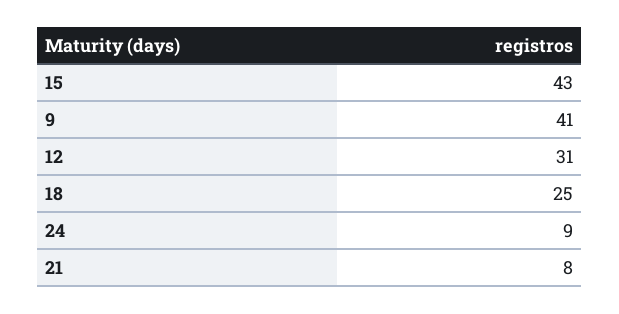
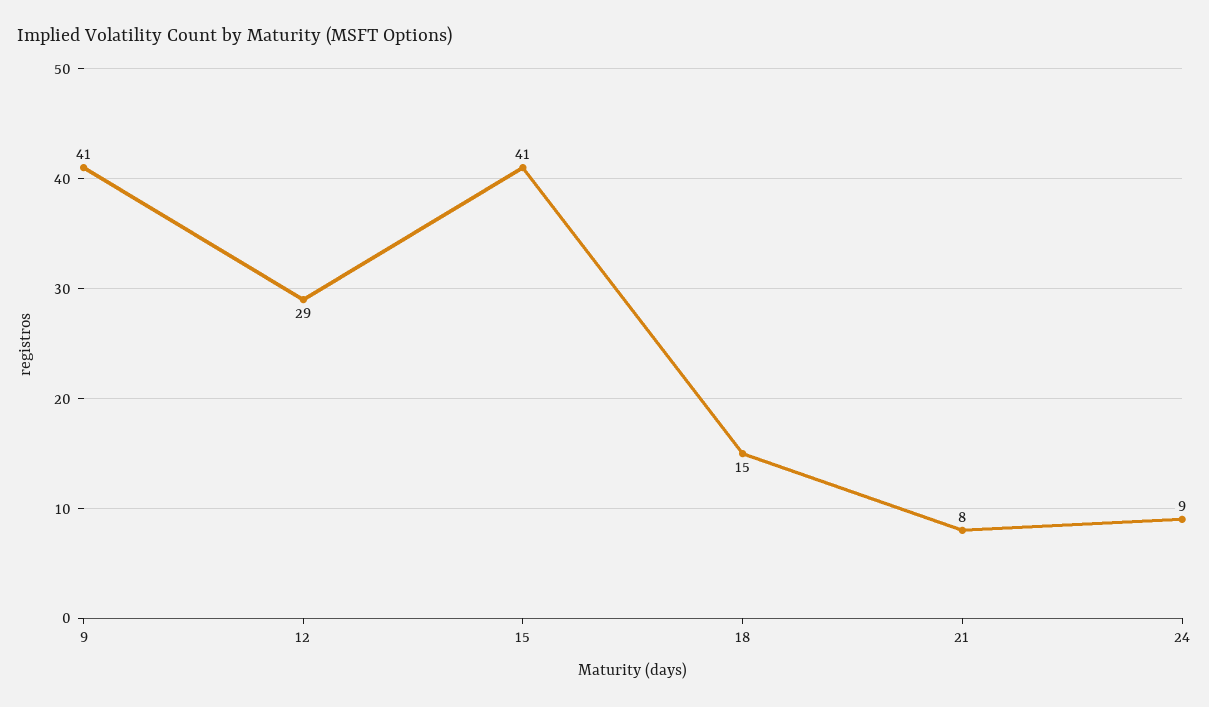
  {
-   "15": 43,
+   "15": 41,
    "9": 41,
-   "12": 31,
+   "12": 29,
-   "18": 25,
+   "18": 15,
    "24": 9,
    "21": 8
  }

